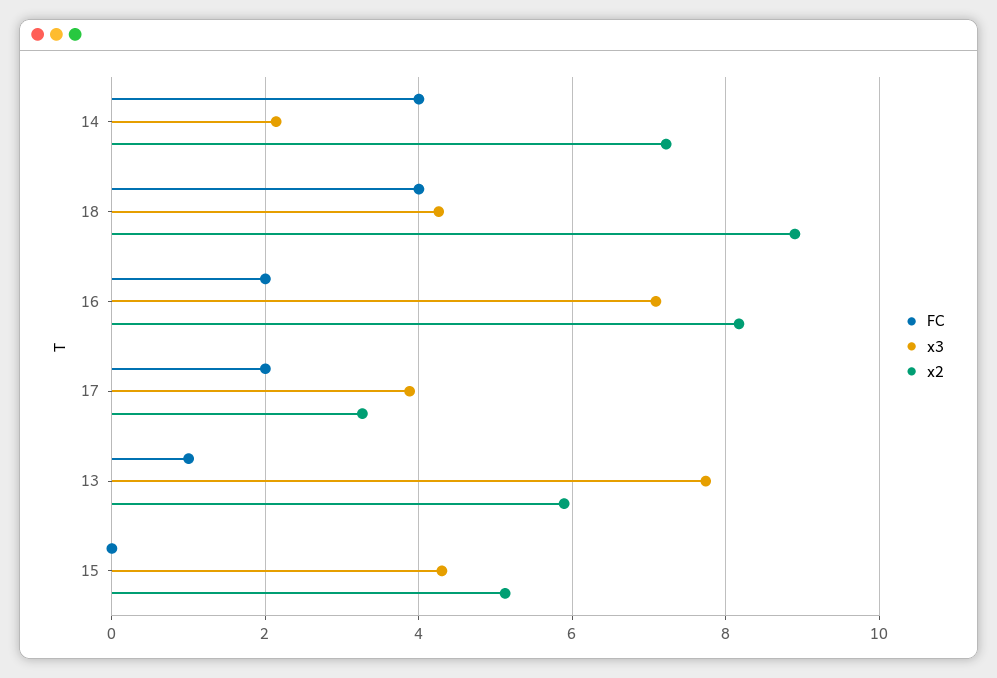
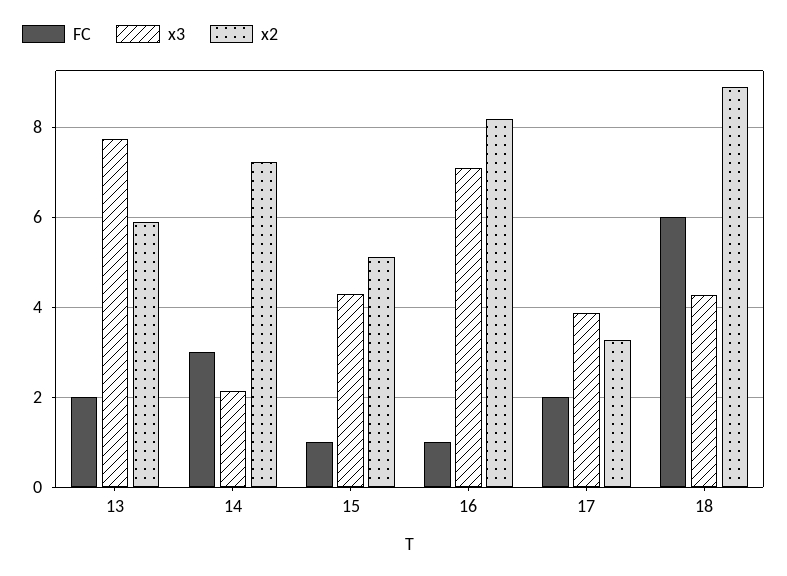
  {
    "FC": {
-     "14": 4,
+     "14": 3,
-     "18": 4,
+     "18": 6,
-     "16": 2,
+     "16": 1,
      "17": 2,
-     "13": 1,
+     "13": 2,
-     "15": 0
+     "15": 1
    },
    "x3": {
      "14": 2.2,
      "18": 4.2,
      "16": 7,
      "17": 3.8,
      "13": 7.8,
      "15": 4.4
    },
    "x2": {
      "14": 7.2,
      "18": 9,
      "16": 8.2,
      "17": 3.2,
      "13": 5.8,
      "15": 5.2
    }
  }

